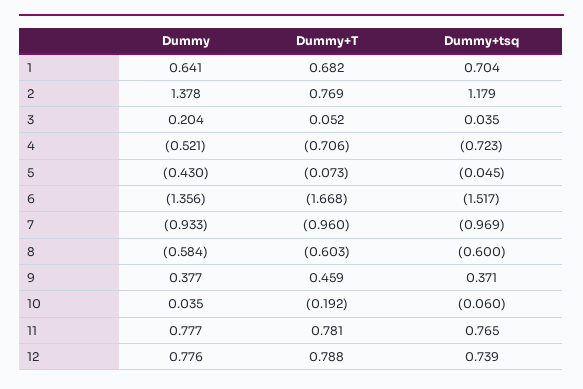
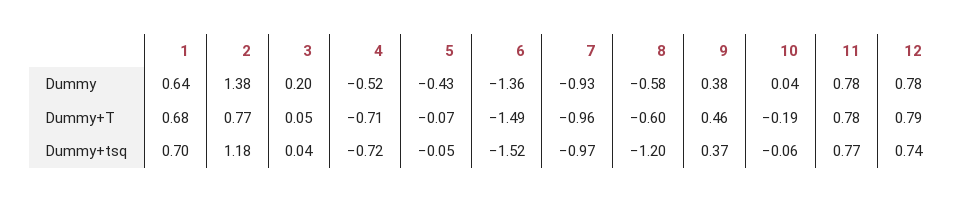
  {
    "Dummy": {
      "1": 0.641,
      "2": 1.378,
      "3": 0.204,
      "4": -0.521,
      "5": -0.43,
      "6": -1.356,
      "7": -0.933,
      "8": -0.584,
      "9": 0.377,
      "10": 0.035,
      "11": 0.777,
      "12": 0.776
    },
    "Dummy+T": {
      "1": 0.682,
      "2": 0.769,
      "3": 0.052,
      "4": -0.706,
      "5": -0.073,
-     "6": -1.668,
+     "6": -1.49,
      "7": -0.96,
      "8": -0.603,
      "9": 0.459,
      "10": -0.192,
      "11": 0.781,
      "12": 0.788
    },
    "Dummy+tsq": {
      "1": 0.704,
      "2": 1.179,
      "3": 0.035,
      "4": -0.723,
      "5": -0.045,
      "6": -1.517,
      "7": -0.969,
-     "8": -0.6,
+     "8": -1.2,
      "9": 0.371,
      "10": -0.06,
      "11": 0.765,
      "12": 0.739
    }
  }

